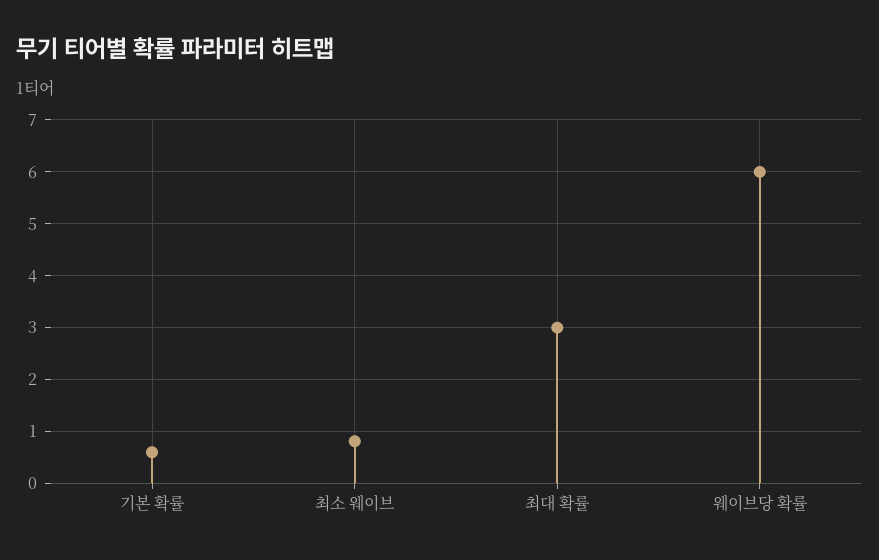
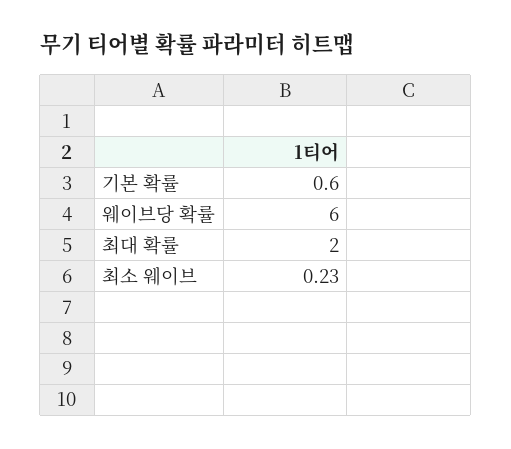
  {
    "기본 확률": 0.6,
-   "최소 웨이브": 0.8,
+   "최소 웨이브": 0.23,
-   "최대 확률": 3,
+   "최대 확률": 2,
    "웨이브당 확률": 6
  }

